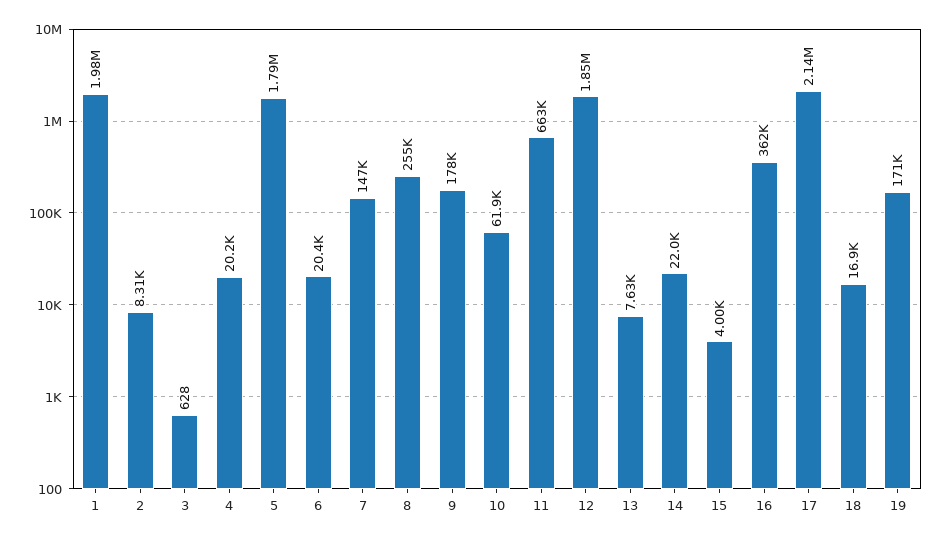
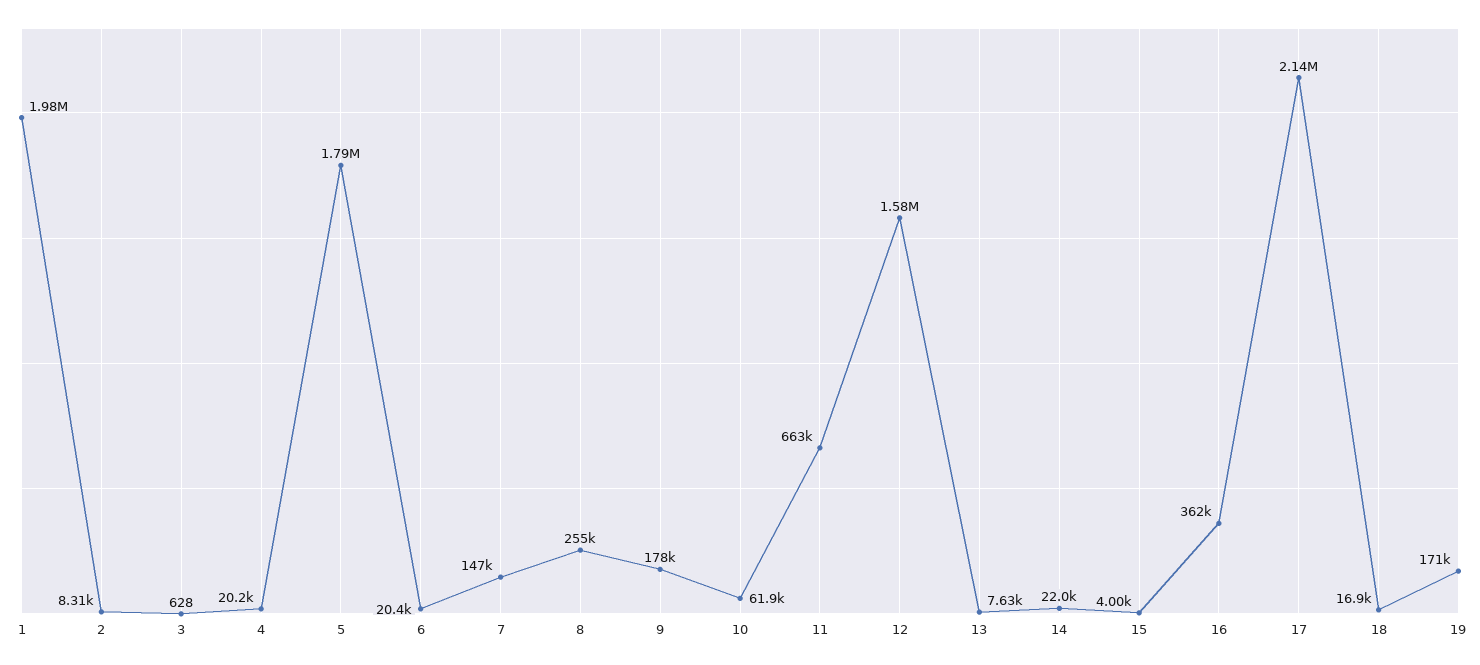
  {
    "1": 1980000,
    "2": 8310,
    "3": 628,
    "4": 20200,
    "5": 1790000,
    "6": 20400,
    "7": 147000,
    "8": 255000,
    "9": 178000,
    "10": 61900,
    "11": 663000,
-   "12": 1850000,
+   "12": 1580000,
    "13": 7630,
    "14": 22000,
    "15": 4000,
    "16": 362000,
    "17": 2140000,
    "18": 16900,
    "19": 171000
  }

